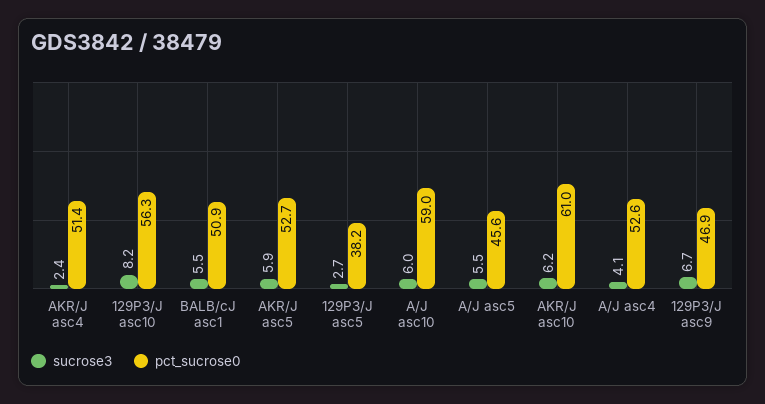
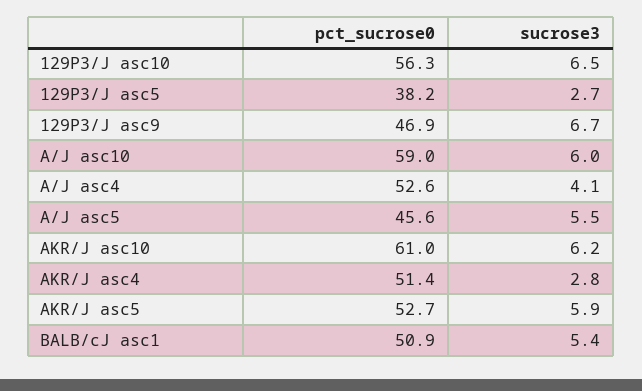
  {
    "sucrose3": {
-     "AKR/J asc4": 2.4,
+     "AKR/J asc4": 2.8,
-     "129P3/J asc10": 8.2,
+     "129P3/J asc10": 6.5,
-     "BALB/cJ asc1": 5.5,
+     "BALB/cJ asc1": 5.4,
      "AKR/J asc5": 5.9,
      "129P3/J asc5": 2.7,
      "A/J asc10": 6,
      "A/J asc5": 5.5,
      "AKR/J asc10": 6.2,
      "A/J asc4": 4.1,
      "129P3/J asc9": 6.7
    },
    "pct_sucrose0": {
      "AKR/J asc4": 51.4,
      "129P3/J asc10": 56.3,
      "BALB/cJ asc1": 50.9,
      "AKR/J asc5": 52.7,
      "129P3/J asc5": 38.2,
      "A/J asc10": 59,
      "A/J asc5": 45.6,
      "AKR/J asc10": 61,
      "A/J asc4": 52.6,
      "129P3/J asc9": 46.9
    }
  }

